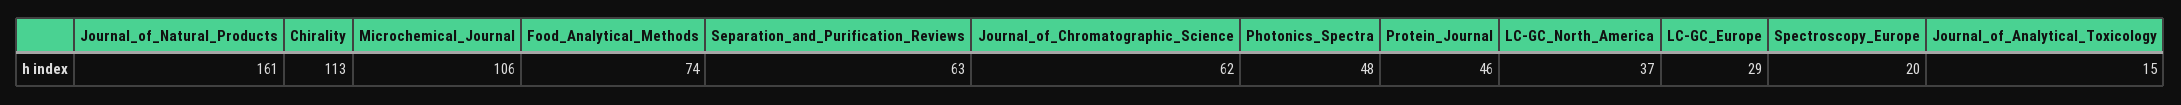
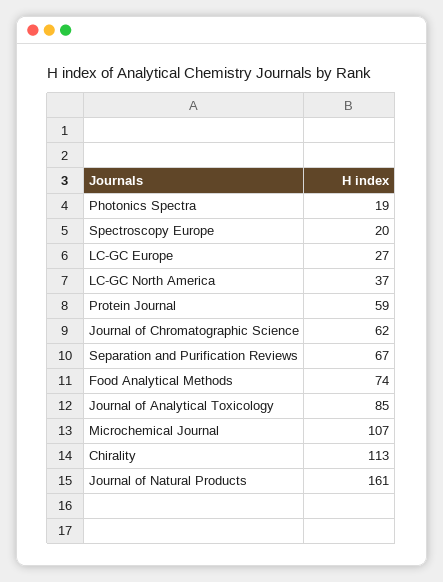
  {
    "Journal_of_Natural_Products": 161,
    "Chirality": 113,
-   "Microchemical_Journal": 106,
+   "Microchemical_Journal": 107,
    "Food_Analytical_Methods": 74,
-   "Separation_and_Purification_Reviews": 63,
+   "Separation_and_Purification_Reviews": 67,
    "Journal_of_Chromatographic_Science": 62,
-   "Photonics_Spectra": 48,
+   "Photonics_Spectra": 19,
-   "Protein_Journal": 46,
+   "Protein_Journal": 59,
    "LC-GC_North_America": 37,
-   "LC-GC_Europe": 29,
+   "LC-GC_Europe": 27,
    "Spectroscopy_Europe": 20,
-   "Journal_of_Analytical_Toxicology": 15
+   "Journal_of_Analytical_Toxicology": 85
  }

